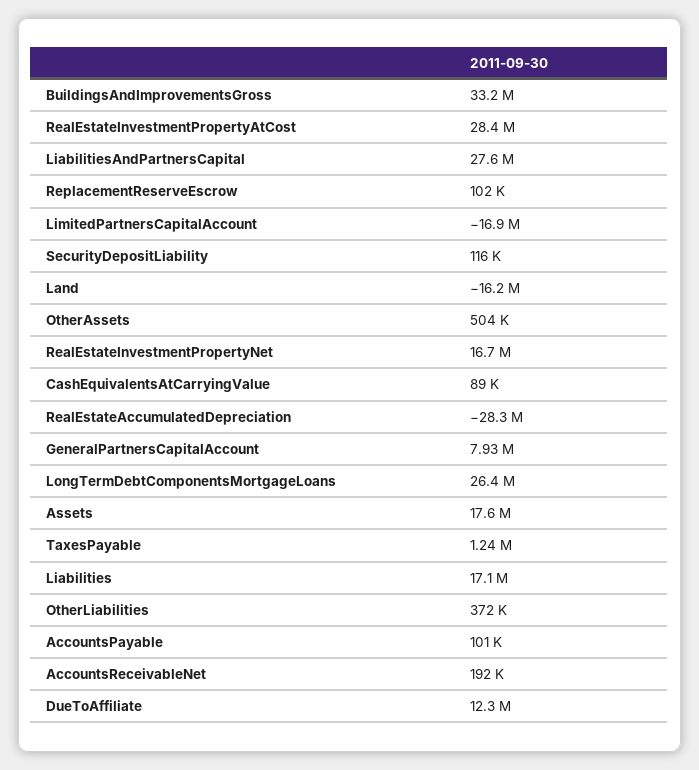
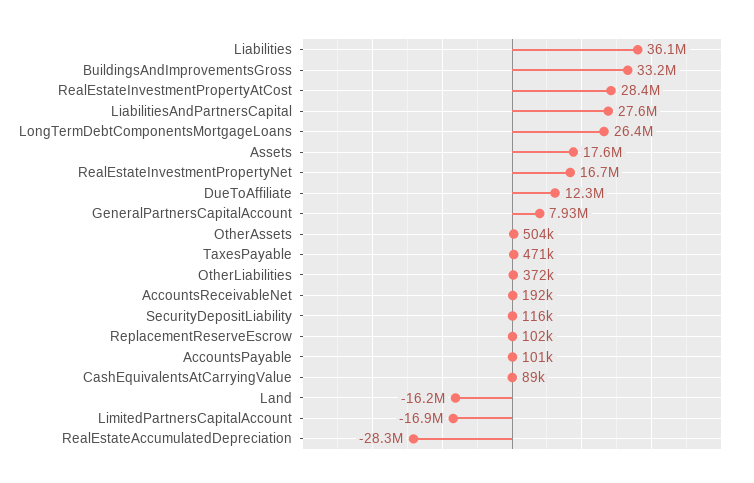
  {
    "BuildingsAndImprovementsGross": 33200000,
    "RealEstateInvestmentPropertyAtCost": 28400000,
    "LiabilitiesAndPartnersCapital": 27600000,
    "ReplacementReserveEscrow": 102000,
    "LimitedPartnersCapitalAccount": -16900000,
    "SecurityDepositLiability": 116000,
    "Land": -16200000,
    "OtherAssets": 504000,
    "RealEstateInvestmentPropertyNet": 16700000,
    "CashEquivalentsAtCarryingValue": 89000,
    "RealEstateAccumulatedDepreciation": -28300000,
    "GeneralPartnersCapitalAccount": 7930000,
    "LongTermDebtComponentsMortgageLoans": 26400000,
    "Assets": 17600000,
-   "TaxesPayable": 1240000,
+   "TaxesPayable": 471000,
-   "Liabilities": 17100000,
+   "Liabilities": 36100000,
    "OtherLiabilities": 372000,
    "AccountsPayable": 101000,
    "AccountsReceivableNet": 192000,
    "DueToAffiliate": 12300000
  }

